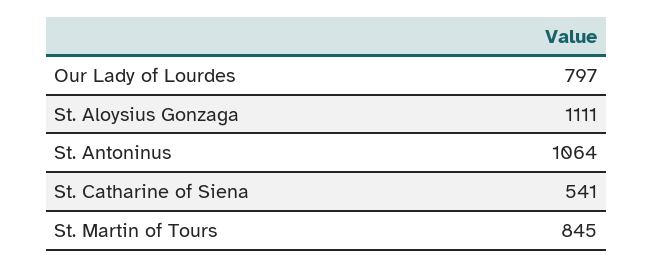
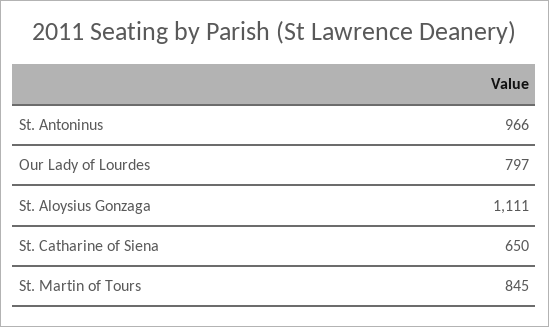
  {
    "Our Lady of Lourdes": 797,
    "St. Aloysius Gonzaga": 1111,
-   "St. Antoninus": 1064,
+   "St. Antoninus": 966,
-   "St. Catharine of Siena": 541,
+   "St. Catharine of Siena": 650,
    "St. Martin of Tours": 845
  }

